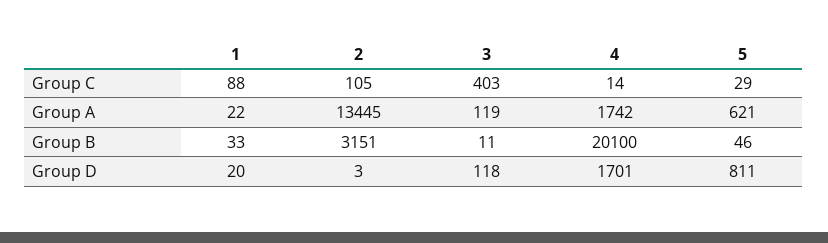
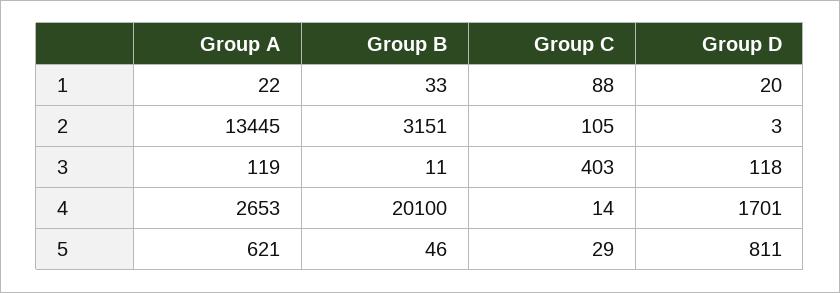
  {
    "1": {
      "Group C": 88,
      "Group A": 22,
      "Group B": 33,
      "Group D": 20
    },
    "2": {
      "Group C": 105,
      "Group A": 13445,
      "Group B": 3151,
      "Group D": 3
    },
    "3": {
      "Group C": 403,
      "Group A": 119,
      "Group B": 11,
      "Group D": 118
    },
    "4": {
      "Group C": 14,
-     "Group A": 1742,
+     "Group A": 2653,
      "Group B": 20100,
      "Group D": 1701
    },
    "5": {
      "Group C": 29,
      "Group A": 621,
      "Group B": 46,
      "Group D": 811
    }
  }

